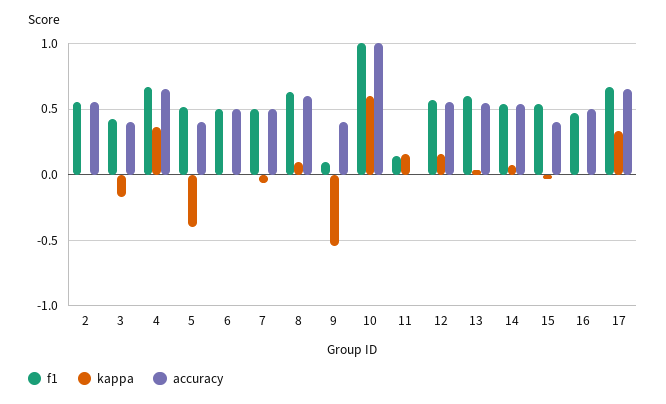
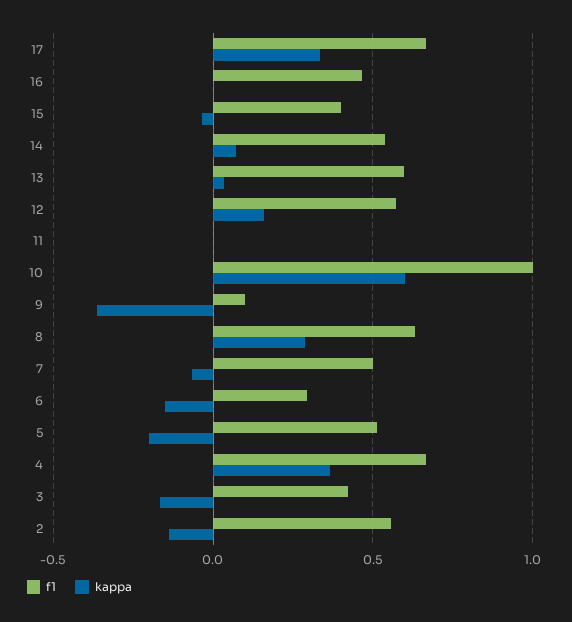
  {
    "f1": {
      "2": 0.55,
      "3": 0.4,
      "4": 0.65,
      "5": 0.5,
-     "6": 0.5,
+     "6": 0.3,
      "7": 0.5,
      "8": 0.65,
      "9": 0.1,
      "10": 1,
-     "11": 0.15,
+     "11": 0,
      "12": 0.55,
      "13": 0.6,
      "14": 0.55,
-     "15": 0.55,
+     "15": 0.4,
      "16": 0.45,
      "17": 0.65
    },
    "kappa": {
-     "2": 0,
+     "2": -0.15,
      "3": -0.15,
      "4": 0.35,
-     "5": -0.4,
+     "5": -0.2,
-     "6": 0,
+     "6": -0.15,
      "7": -0.05,
-     "8": 0.1,
+     "8": 0.3,
-     "9": -0.55,
+     "9": -0.35,
      "10": 0.6,
-     "11": 0.15,
+     "11": 0,
      "12": 0.15,
      "13": 0.05,
      "14": 0.05,
      "15": -0.05,
      "16": 0,
      "17": 0.35
-   },
+   }
-   "accuracy": {
-     "2": 0.55,
-     "3": 0.4,
-     "4": 0.65,
-     "5": 0.4,
-     "6": 0.5,
-     "7": 0.5,
-     "8": 0.6,
-     "9": 0.4,
-     "10": 1,
-     "11": 0,
-     "12": 0.55,
-     "13": 0.55,
-     "14": 0.55,
-     "15": 0.4,
-     "16": 0.5,
-     "17": 0.65
-   }
  }

